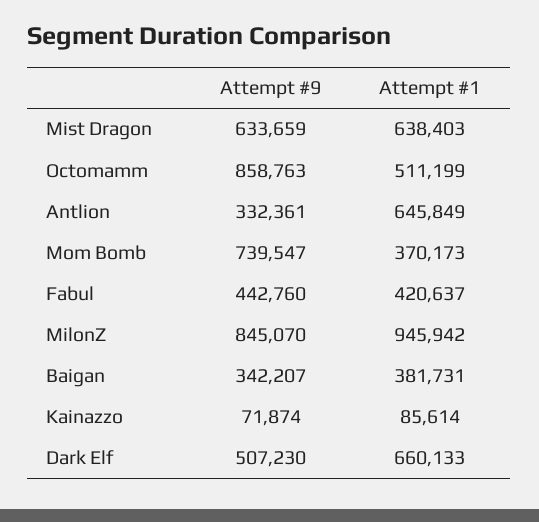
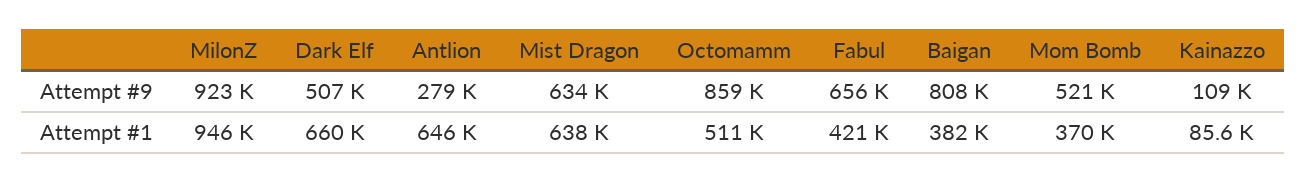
  {
    "Attempt #9": {
      "Mist Dragon": 633659,
      "Octomamm": 858763,
-     "Antlion": 332361,
+     "Antlion": 279000,
-     "Mom Bomb": 739547,
+     "Mom Bomb": 521000,
-     "Fabul": 442760,
+     "Fabul": 656000,
-     "MilonZ": 845070,
+     "MilonZ": 923000,
-     "Baigan": 342207,
+     "Baigan": 808000,
-     "Kainazzo": 71874,
+     "Kainazzo": 109000,
      "Dark Elf": 507230
    },
    "Attempt #1": {
      "Mist Dragon": 638403,
      "Octomamm": 511199,
      "Antlion": 645849,
      "Mom Bomb": 370173,
      "Fabul": 420637,
      "MilonZ": 945942,
      "Baigan": 381731,
      "Kainazzo": 85614,
      "Dark Elf": 660133
    }
  }

